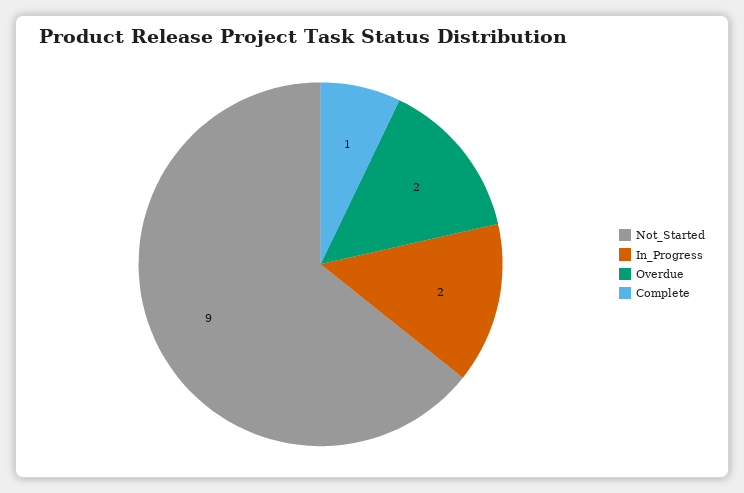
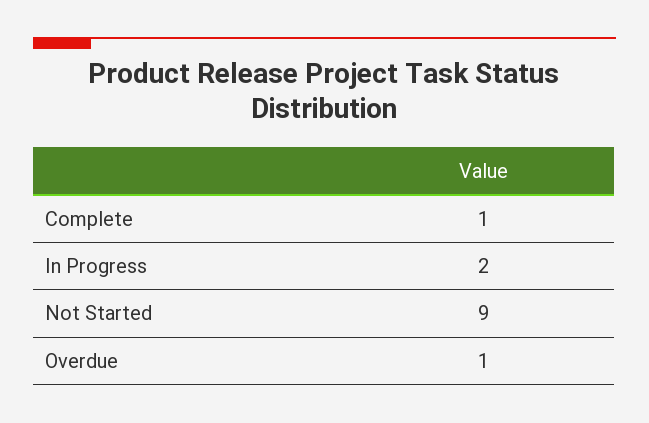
  {
    "Not_Started": 9,
    "In_Progress": 2,
-   "Overdue": 2,
+   "Overdue": 1,
    "Complete": 1
  }

